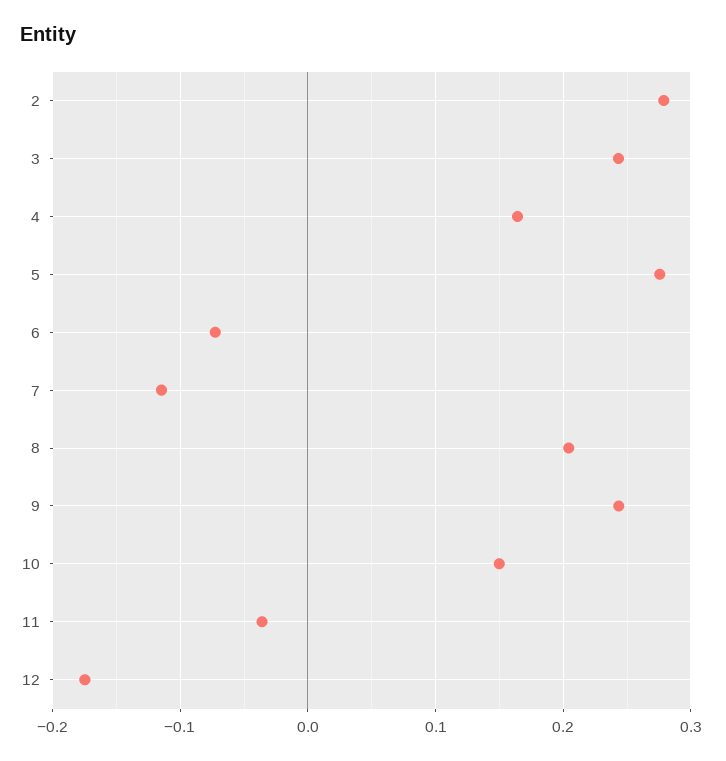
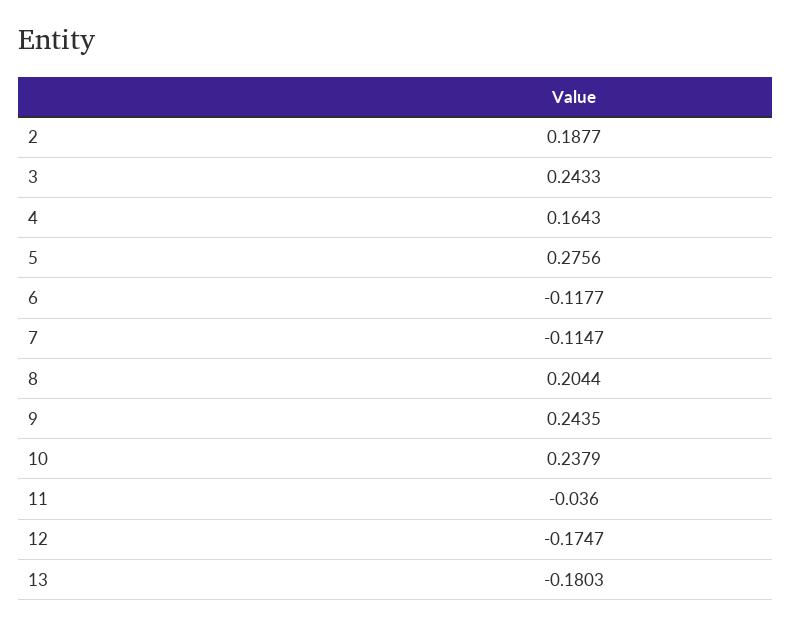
  {
-   "2": 0.28,
+   "2": 0.1877,
    "3": 0.2433,
    "4": 0.1643,
    "5": 0.2756,
-   "6": -0.07,
+   "6": -0.1177,
    "7": -0.1147,
    "8": 0.2044,
    "9": 0.2435,
-   "10": 0.15,
+   "10": 0.2379,
    "11": -0.036,
-   "12": -0.1747
+   "12": -0.1747,
+   "13": -0.1803
  }

